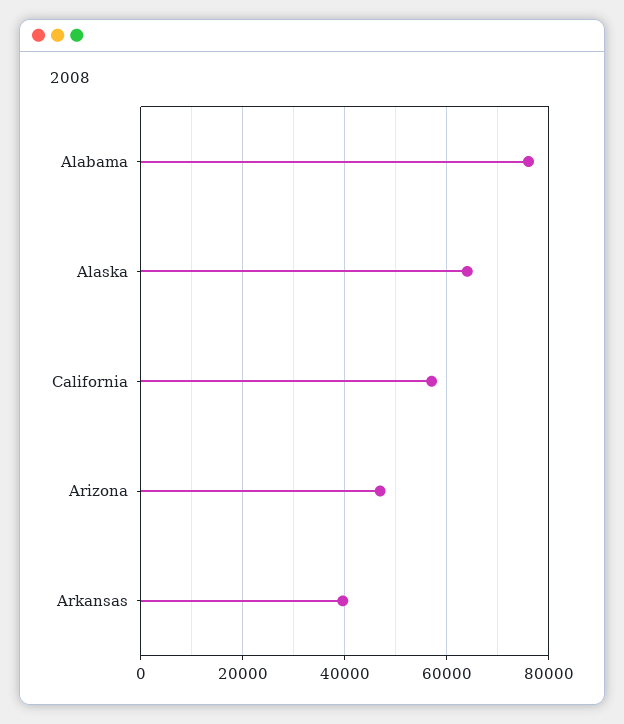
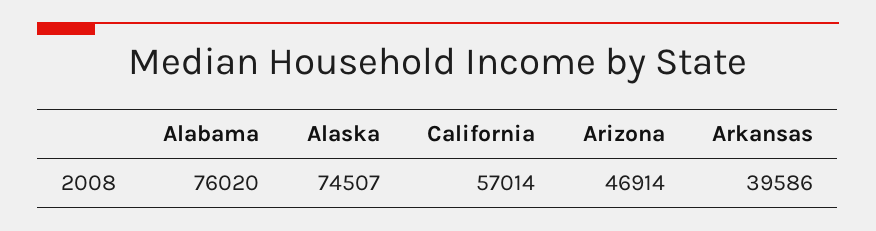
  {
    "Alabama": 76020,
-   "Alaska": 64000,
+   "Alaska": 74507,
    "California": 57014,
    "Arizona": 46914,
    "Arkansas": 39586
  }

